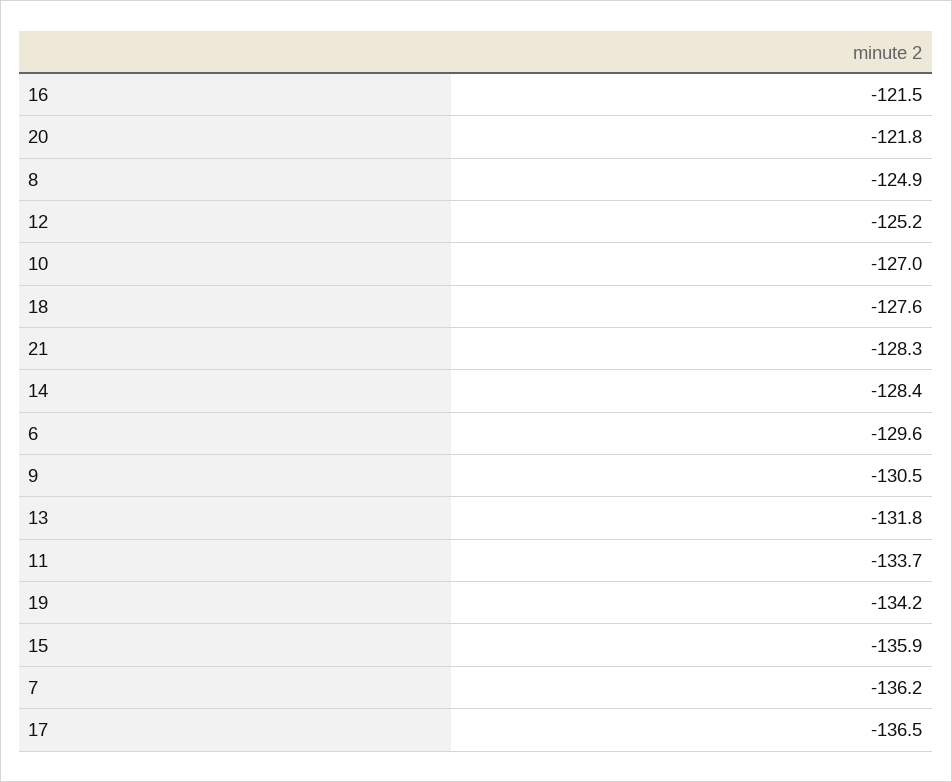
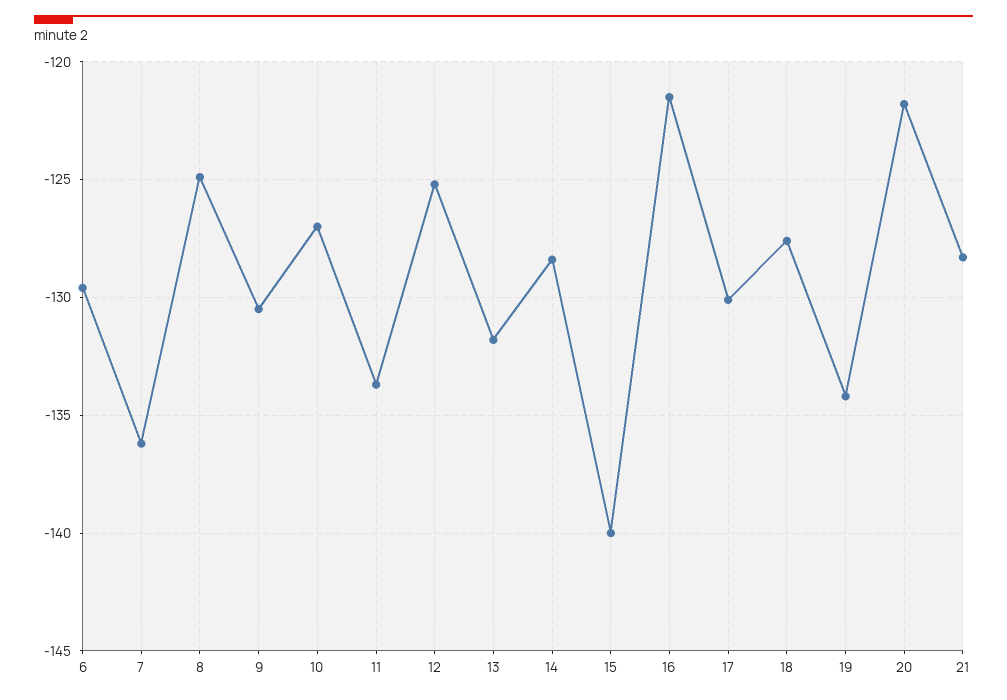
  {
    "16": -121.5,
    "20": -121.8,
    "8": -124.9,
    "12": -125.2,
    "10": -127,
    "18": -127.6,
    "21": -128.3,
    "14": -128.4,
    "6": -129.6,
    "9": -130.5,
    "13": -131.8,
    "11": -133.7,
    "19": -134.2,
-   "15": -135.9,
+   "15": -140,
    "7": -136.2,
-   "17": -136.5
+   "17": -130
  }

